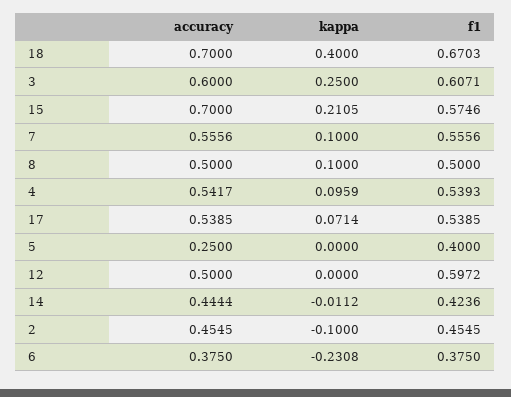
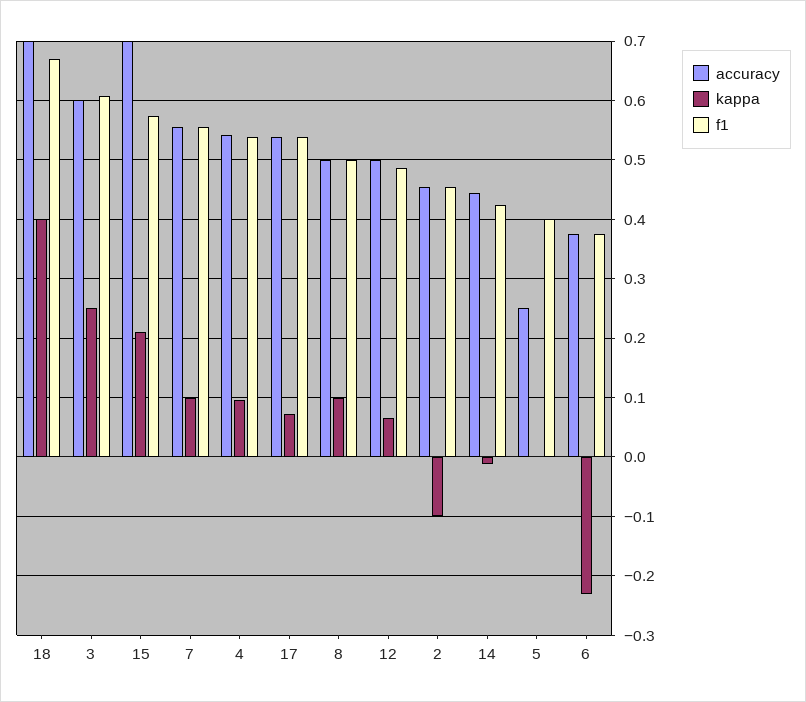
  {
    "accuracy": {
      "18": 0.7,
      "3": 0.6,
      "15": 0.7,
      "7": 0.5556,
      "8": 0.5,
      "4": 0.5417,
      "17": 0.5385,
      "5": 0.25,
      "12": 0.5,
      "14": 0.4444,
      "2": 0.4545,
      "6": 0.375
    },
    "kappa": {
      "18": 0.4,
      "3": 0.25,
      "15": 0.2105,
      "7": 0.1,
      "8": 0.1,
      "4": 0.0959,
      "17": 0.0714,
      "5": 0,
-     "12": 0,
+     "12": 0.06,
      "14": -0.0112,
      "2": -0.1,
      "6": -0.2308
    },
    "f1": {
      "18": 0.6703,
      "3": 0.6071,
      "15": 0.5746,
      "7": 0.5556,
      "8": 0.5,
      "4": 0.5393,
      "17": 0.5385,
      "5": 0.4,
-     "12": 0.5972,
+     "12": 0.48,
      "14": 0.4236,
      "2": 0.4545,
      "6": 0.375
    }
  }

